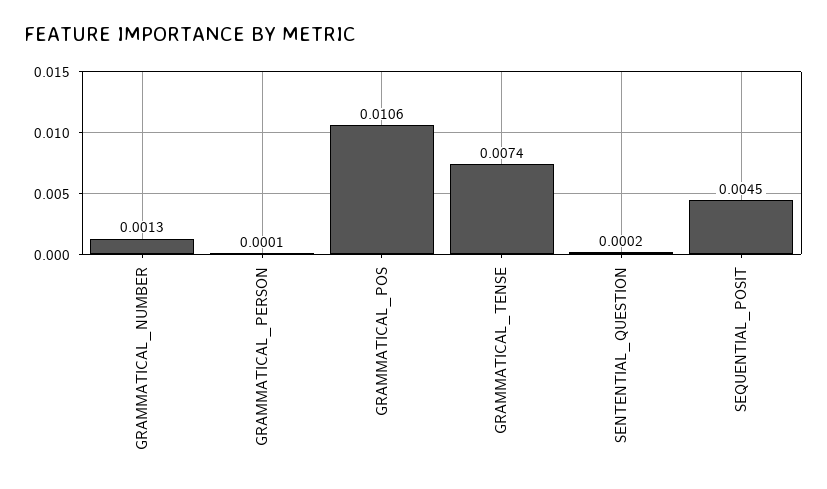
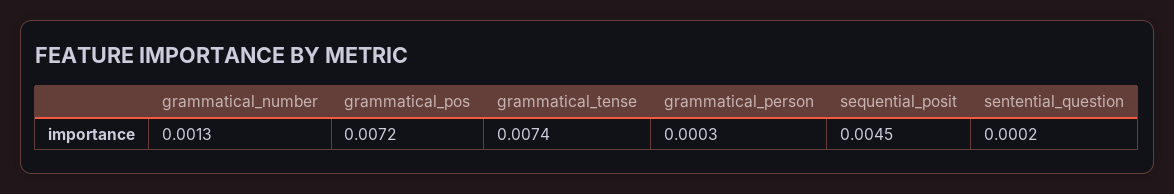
  {
    "GRAMMATICAL_NUMBER": 0.0013,
-   "GRAMMATICAL_PERSON": 0.0001,
+   "GRAMMATICAL_PERSON": 0.0003,
-   "GRAMMATICAL_POS": 0.0106,
+   "GRAMMATICAL_POS": 0.0072,
    "GRAMMATICAL_TENSE": 0.0074,
    "SENTENTIAL_QUESTION": 0.0002,
    "SEQUENTIAL_POSIT": 0.0045
  }

